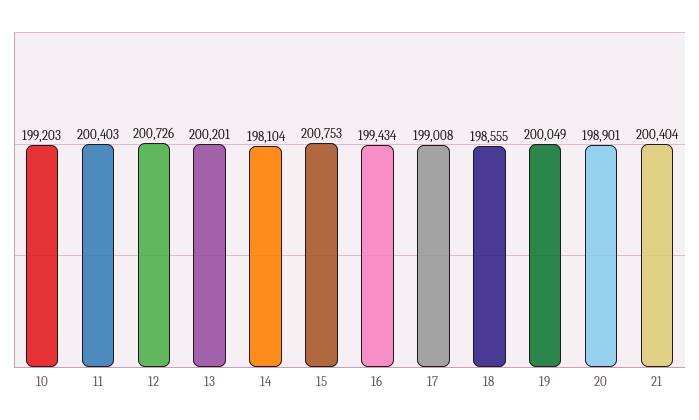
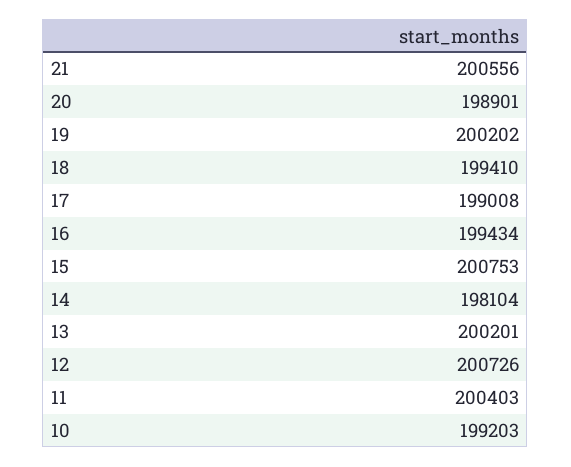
  {
    "10": 199203,
    "11": 200403,
    "12": 200726,
    "13": 200201,
    "14": 198104,
    "15": 200753,
    "16": 199434,
    "17": 199008,
-   "18": 198555,
+   "18": 199410,
-   "19": 200049,
+   "19": 200202,
    "20": 198901,
-   "21": 200404
+   "21": 200556
  }

